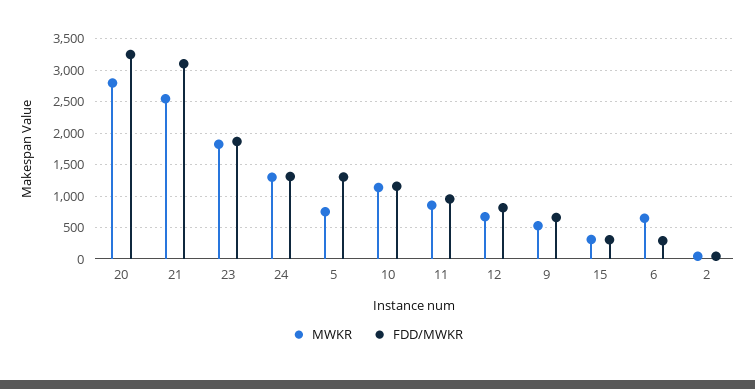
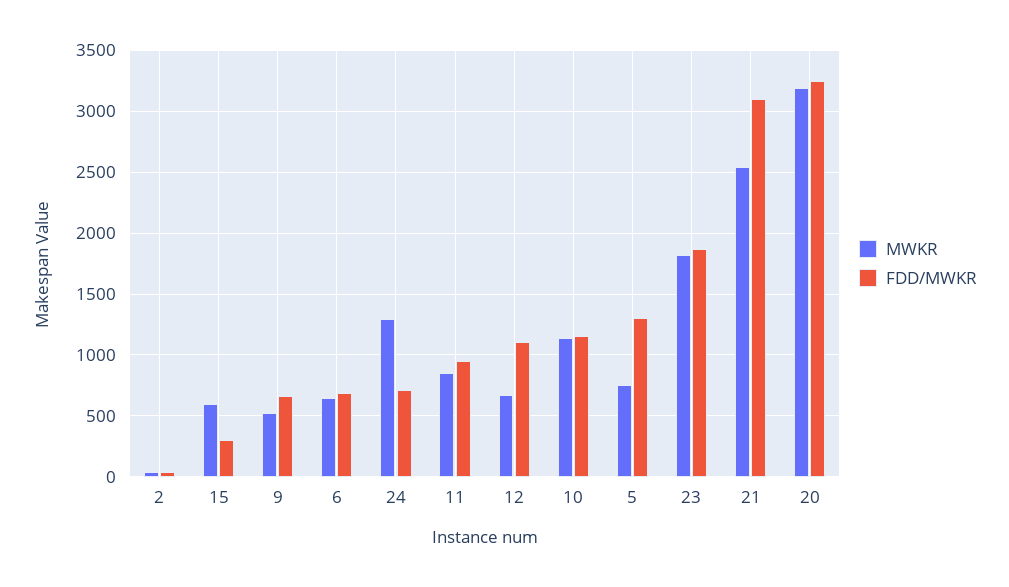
  {
    "MWKR": {
-     "20": 2800,
+     "20": 3200,
      "21": 2550,
      "23": 1800,
      "24": 1300,
      "5": 750,
      "10": 1150,
      "11": 850,
      "12": 650,
      "9": 550,
-     "15": 300,
+     "15": 600,
      "6": 650,
      "2": 50
    },
    "FDD/MWKR": {
      "20": 3250,
      "21": 3100,
      "23": 1850,
-     "24": 1300,
+     "24": 700,
      "5": 1300,
      "10": 1150,
      "11": 950,
-     "12": 800,
+     "12": 1100,
      "9": 650,
      "15": 300,
-     "6": 300,
+     "6": 700,
      "2": 50
    }
  }

